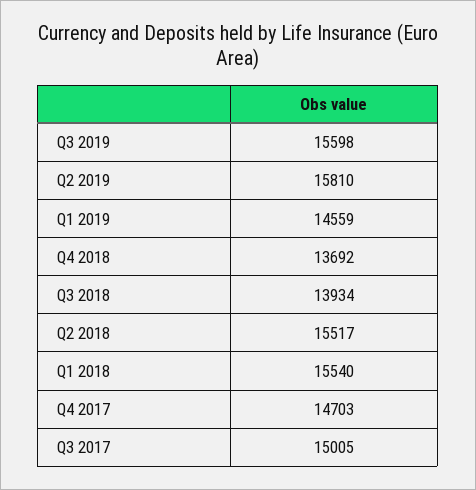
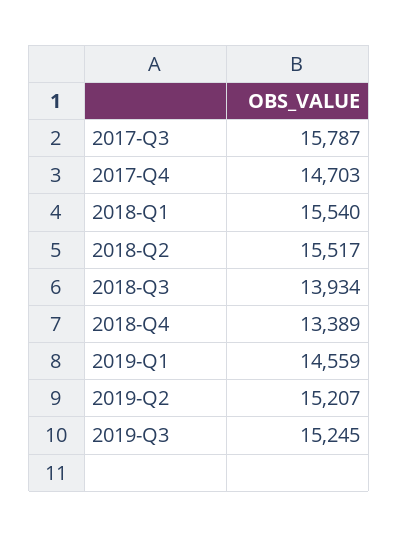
  {
-   "Q3 2019": 15598,
+   "Q3 2019": 15245,
-   "Q2 2019": 15810,
+   "Q2 2019": 15207,
    "Q1 2019": 14559,
-   "Q4 2018": 13692,
+   "Q4 2018": 13389,
    "Q3 2018": 13934,
    "Q2 2018": 15517,
    "Q1 2018": 15540,
    "Q4 2017": 14703,
-   "Q3 2017": 15005
+   "Q3 2017": 15787
  }

